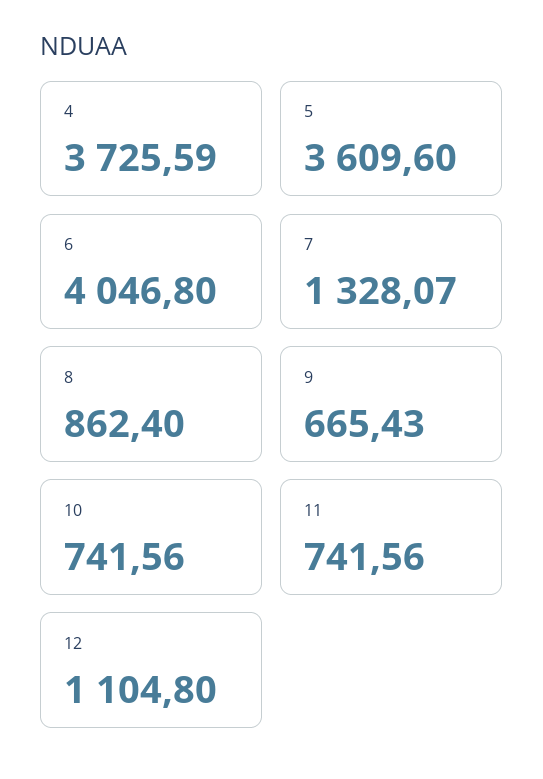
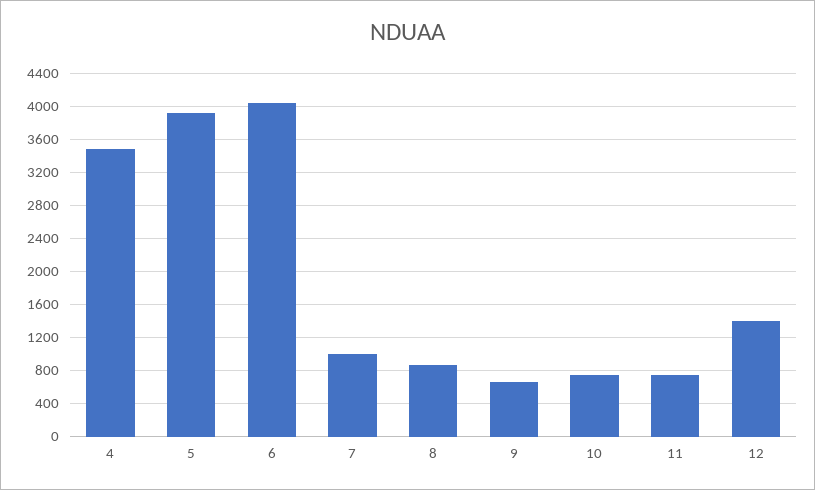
  {
-   "4": 3725.59,
+   "4": 3500,
-   "5": 3609.6,
+   "5": 3900,
    "6": 4046.8,
-   "7": 1328.07,
+   "7": 1000,
    "8": 862.4,
    "9": 665.43,
    "10": 741.56,
    "11": 741.56,
-   "12": 1104.8
+   "12": 1400
  }

